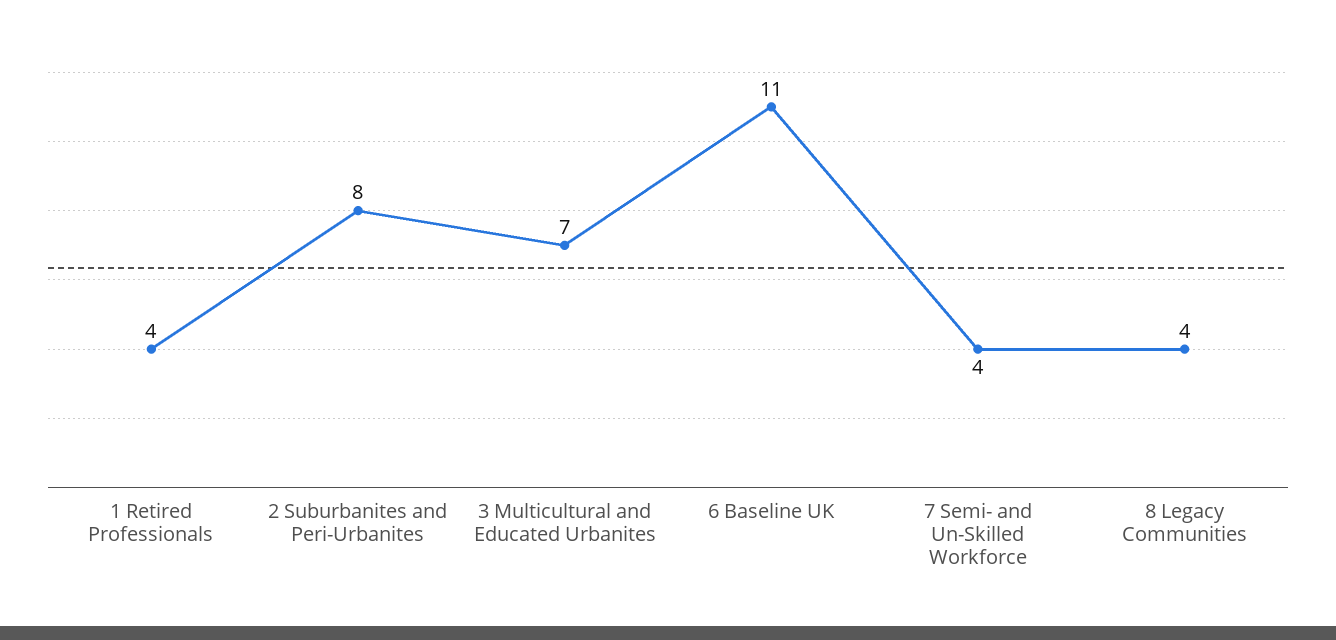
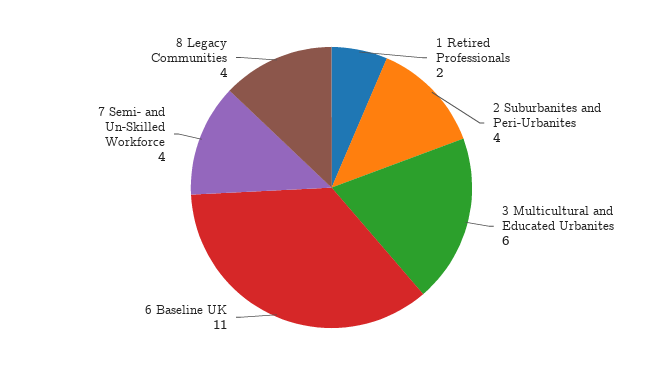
  {
-   "1 Retired Professionals": 4,
+   "1 Retired Professionals": 2,
-   "2 Suburbanites and Peri-Urbanites": 8,
+   "2 Suburbanites and Peri-Urbanites": 4,
-   "3 Multicultural and Educated Urbanites": 7,
+   "3 Multicultural and Educated Urbanites": 6,
    "6 Baseline UK": 11,
    "7 Semi- and Un-Skilled Workforce": 4,
    "8 Legacy Communities": 4
  }

